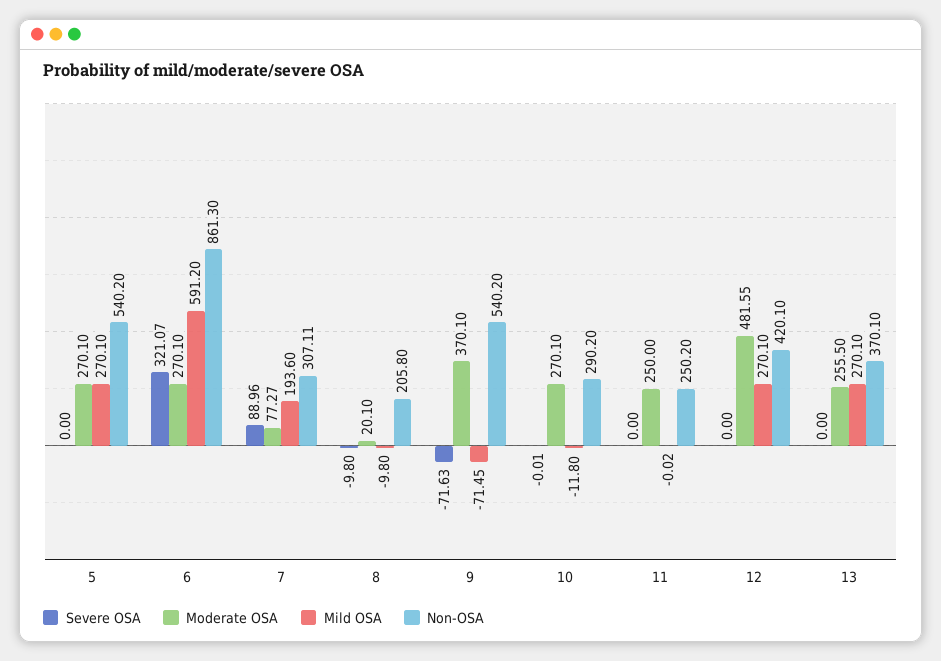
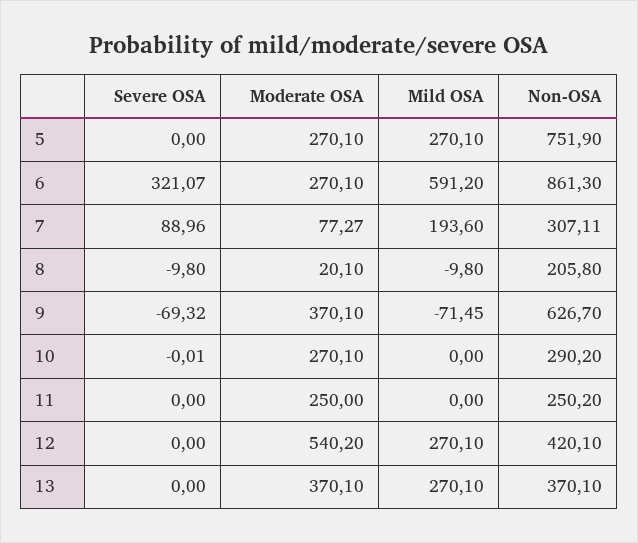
  {
    "Severe OSA": {
      "5": 0,
      "6": 321.07,
      "7": 88.96,
      "8": -9.8,
-     "9": -71.63,
+     "9": -69.32,
      "10": -0.01,
      "11": 0,
      "12": 0,
      "13": 0
    },
    "Moderate OSA": {
      "5": 270.1,
      "6": 270.1,
      "7": 77.27,
      "8": 20.1,
      "9": 370.1,
      "10": 270.1,
      "11": 250,
-     "12": 481.55,
+     "12": 540.2,
-     "13": 255.5
+     "13": 370.1
    },
    "Mild OSA": {
      "5": 270.1,
      "6": 591.2,
      "7": 193.6,
      "8": -9.8,
      "9": -71.45,
-     "10": -11.8,
+     "10": 0,
-     "11": -0.02,
+     "11": 0,
      "12": 270.1,
      "13": 270.1
    },
    "Non-OSA": {
-     "5": 540.2,
+     "5": 751.9,
      "6": 861.3,
      "7": 307.11,
      "8": 205.8,
-     "9": 540.2,
+     "9": 626.7,
      "10": 290.2,
      "11": 250.2,
      "12": 420.1,
      "13": 370.1
    }
  }

